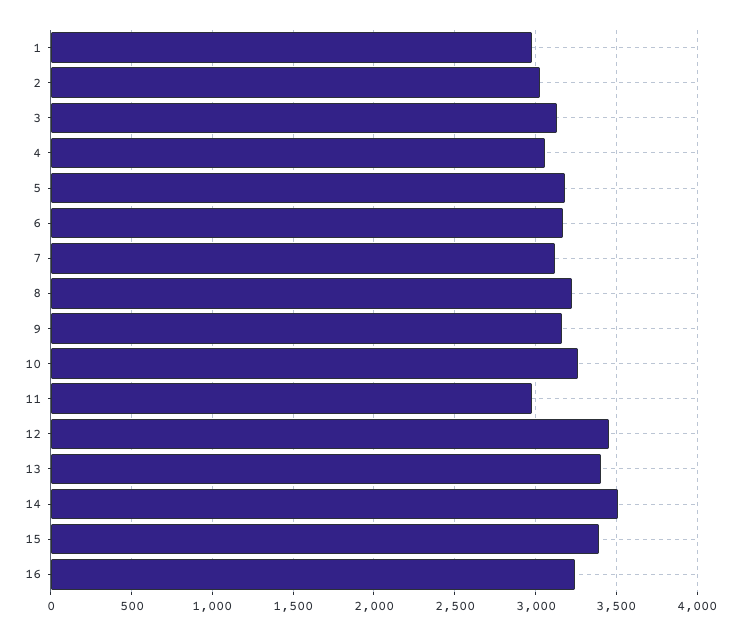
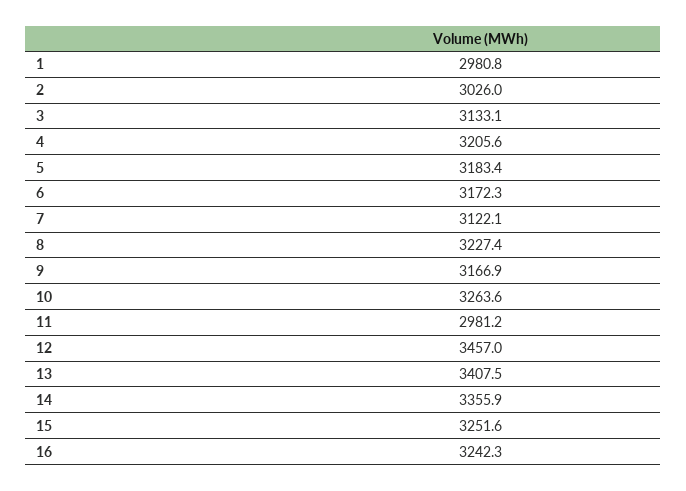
  {
    "1": 2980.8,
    "2": 3026,
    "3": 3133.1,
-   "4": 3050,
+   "4": 3205.6,
    "5": 3183.4,
    "6": 3172.3,
    "7": 3122.1,
    "8": 3227.4,
    "9": 3166.9,
    "10": 3263.6,
    "11": 2981.2,
    "12": 3457,
    "13": 3407.5,
-   "14": 3500,
+   "14": 3355.9,
-   "15": 3400,
+   "15": 3251.6,
    "16": 3242.3
  }

